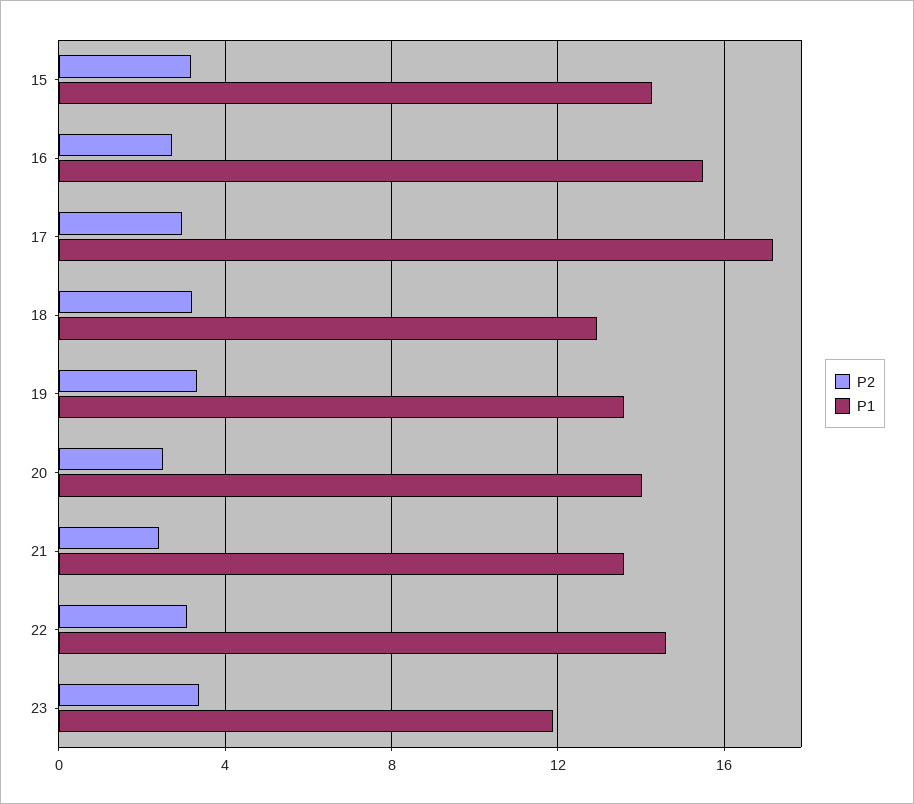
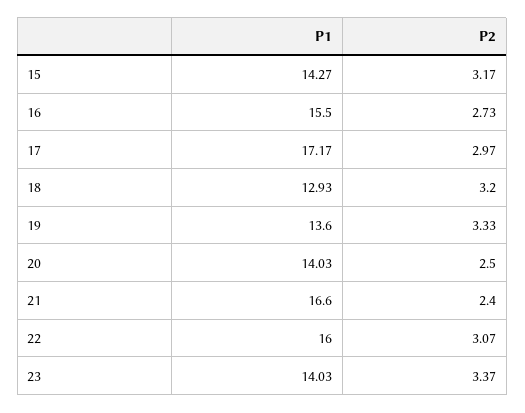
  {
    "P2": {
      "15": 3.17,
      "16": 2.73,
      "17": 2.97,
      "18": 3.2,
      "19": 3.33,
      "20": 2.5,
      "21": 2.4,
      "22": 3.07,
      "23": 3.37
    },
    "P1": {
      "15": 14.27,
      "16": 15.5,
      "17": 17.17,
      "18": 12.93,
      "19": 13.6,
      "20": 14.03,
-     "21": 13.5,
+     "21": 16.6,
-     "22": 14.5,
+     "22": 16,
-     "23": 12
+     "23": 14.03
    }
  }

